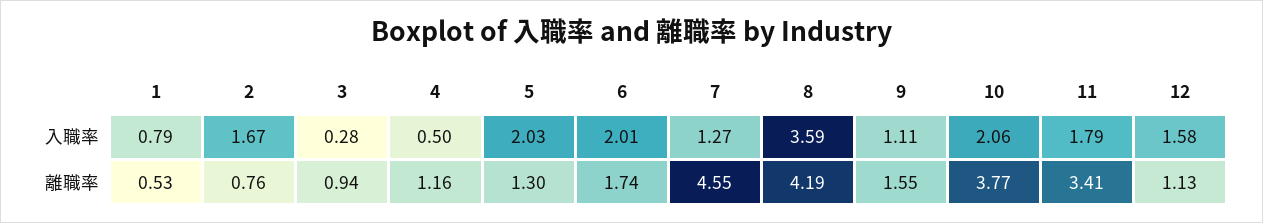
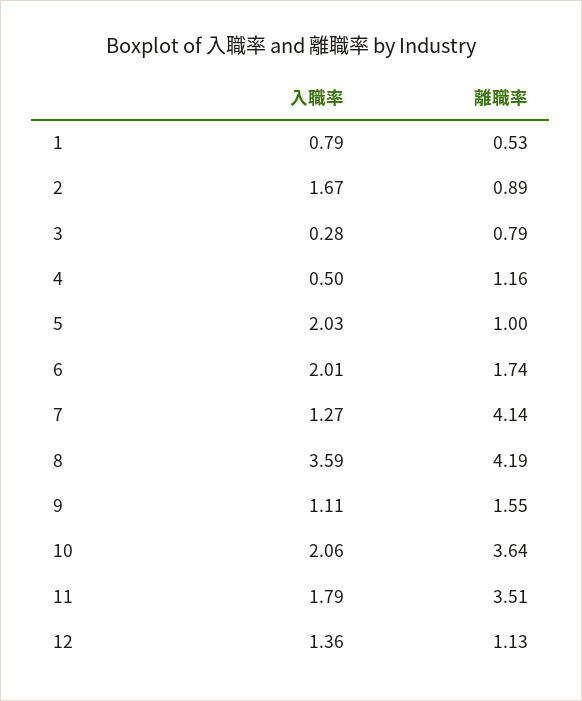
  {
    "1": {
      "入職率": 0.79,
      "離職率": 0.53
    },
    "2": {
      "入職率": 1.67,
-     "離職率": 0.76
+     "離職率": 0.89
    },
    "3": {
      "入職率": 0.28,
-     "離職率": 0.94
+     "離職率": 0.79
    },
    "4": {
      "入職率": 0.5,
      "離職率": 1.16
    },
    "5": {
      "入職率": 2.03,
-     "離職率": 1.3
+     "離職率": 1
    },
    "6": {
      "入職率": 2.01,
      "離職率": 1.74
    },
    "7": {
      "入職率": 1.27,
-     "離職率": 4.55
+     "離職率": 4.14
    },
    "8": {
      "入職率": 3.59,
      "離職率": 4.19
    },
    "9": {
      "入職率": 1.11,
      "離職率": 1.55
    },
    "10": {
      "入職率": 2.06,
-     "離職率": 3.77
+     "離職率": 3.64
    },
    "11": {
      "入職率": 1.79,
-     "離職率": 3.41
+     "離職率": 3.51
    },
    "12": {
-     "入職率": 1.58,
+     "入職率": 1.36,
      "離職率": 1.13
    }
  }

